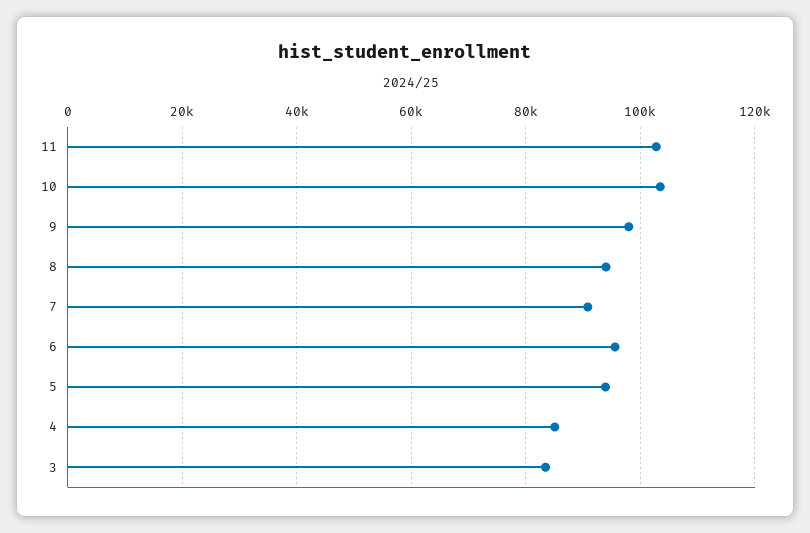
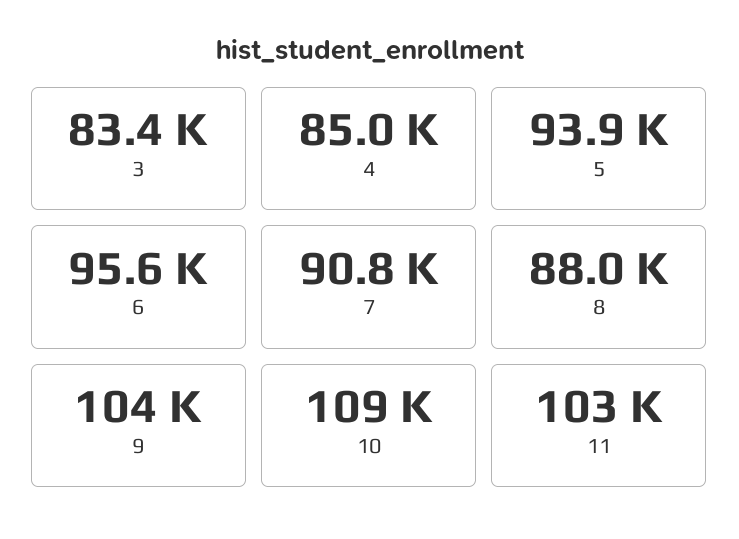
  {
    "11": 103000,
-   "10": 104000,
+   "10": 109000,
-   "9": 98000,
+   "9": 104000,
-   "8": 94000,
+   "8": 88000,
    "7": 90800,
    "6": 95600,
    "5": 93900,
    "4": 85000,
    "3": 83400
  }

